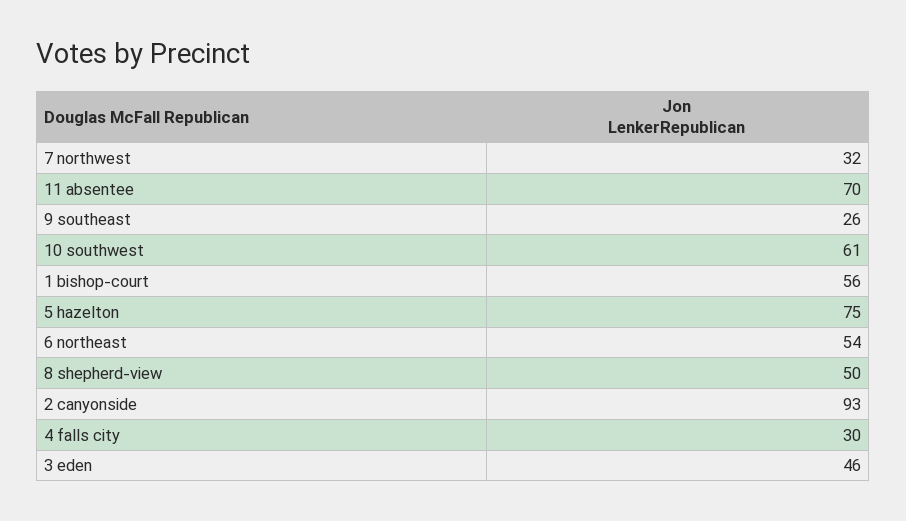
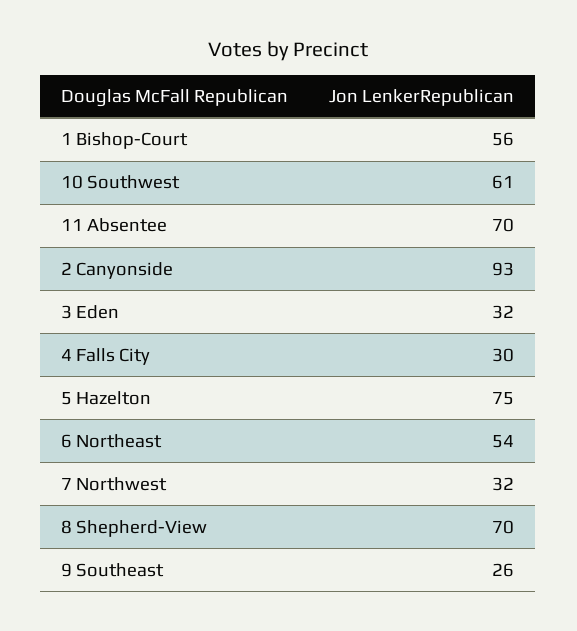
  {
    "7 northwest": 32,
    "11 absentee": 70,
    "9 southeast": 26,
    "10 southwest": 61,
    "1 bishop-court": 56,
    "5 hazelton": 75,
    "6 northeast": 54,
-   "8 shepherd-view": 50,
+   "8 shepherd-view": 70,
    "2 canyonside": 93,
    "4 falls city": 30,
-   "3 eden": 46
+   "3 eden": 32
  }

